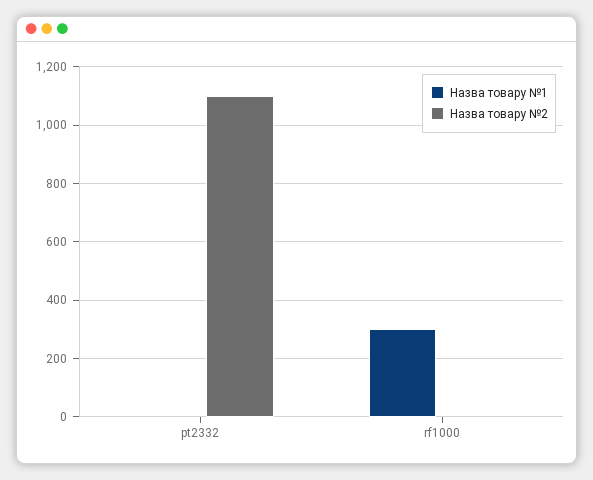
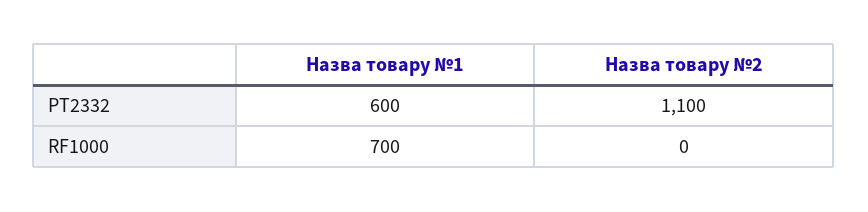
  {
    "Назва товару №1": {
-     "pt2332": 0,
+     "pt2332": 600,
-     "rf1000": 300
+     "rf1000": 700
    },
    "Назва товару №2": {
      "pt2332": 1100,
      "rf1000": 0
    }
  }

